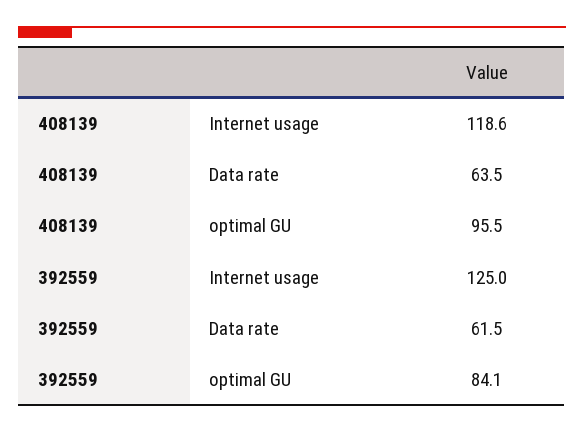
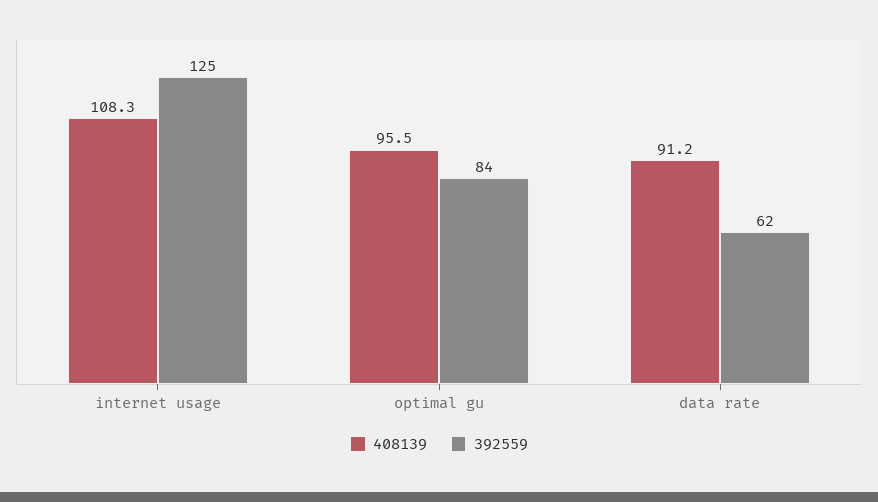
  {
    "408139": {
-     "Internet usage": 118.6,
+     "Internet usage": 108.3,
-     "Data rate": 63.5,
+     "Data rate": 91.2,
      "optimal GU": 95.5
    },
    "392559": {
      "Internet usage": 125,
      "Data rate": 61.5,
      "optimal GU": 84.1
    }
  }

